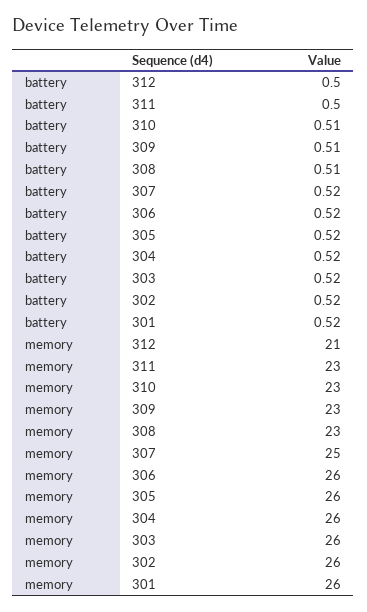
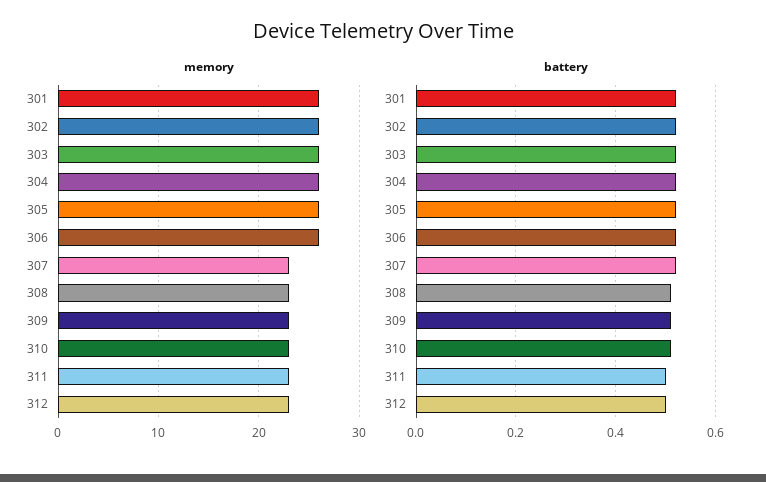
  {
    "battery": {
      "312": 0.5,
      "311": 0.5,
      "310": 0.51,
      "309": 0.51,
      "308": 0.51,
      "307": 0.52,
      "306": 0.52,
      "305": 0.52,
      "304": 0.52,
      "303": 0.52,
      "302": 0.52,
      "301": 0.52
    },
    "memory": {
-     "312": 21,
+     "312": 23,
      "311": 23,
      "310": 23,
      "309": 23,
      "308": 23,
-     "307": 25,
+     "307": 23,
      "306": 26,
      "305": 26,
      "304": 26,
      "303": 26,
      "302": 26,
      "301": 26
    }
  }

